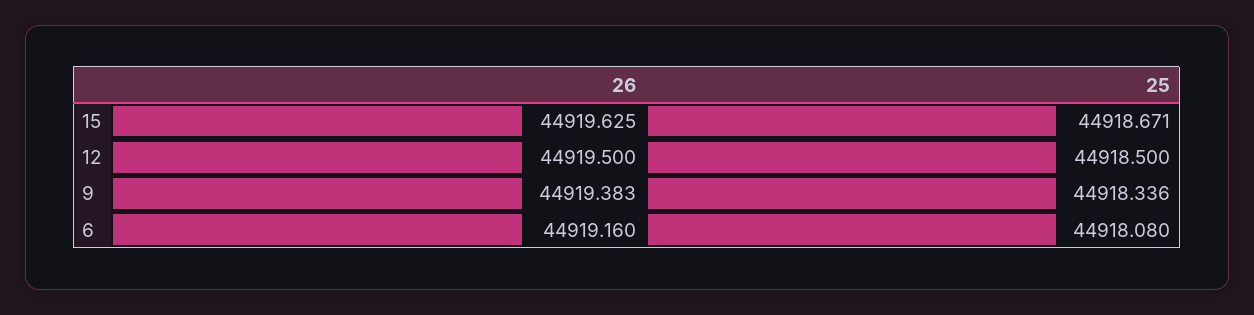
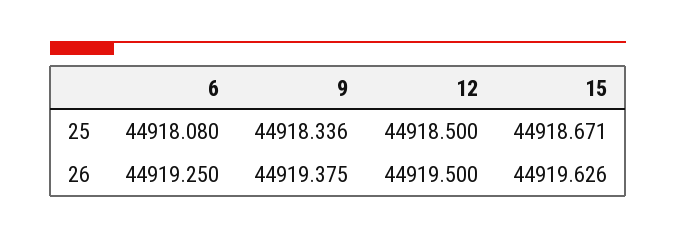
  {
    "26": {
-     "15": 44919.625,
+     "15": 44919.626,
      "12": 44919.5,
-     "9": 44919.383,
+     "9": 44919.375,
-     "6": 44919.16
+     "6": 44919.25
    },
    "25": {
      "15": 44918.671,
      "12": 44918.5,
      "9": 44918.336,
      "6": 44918.08
    }
  }

